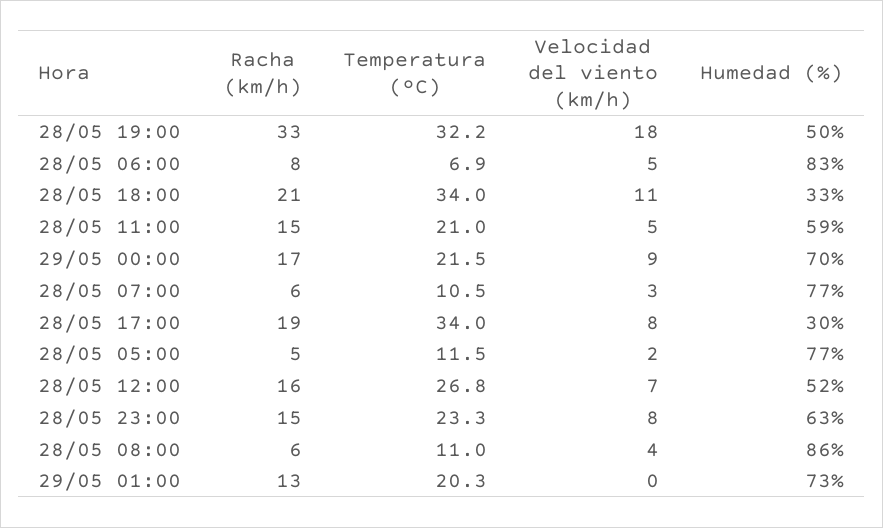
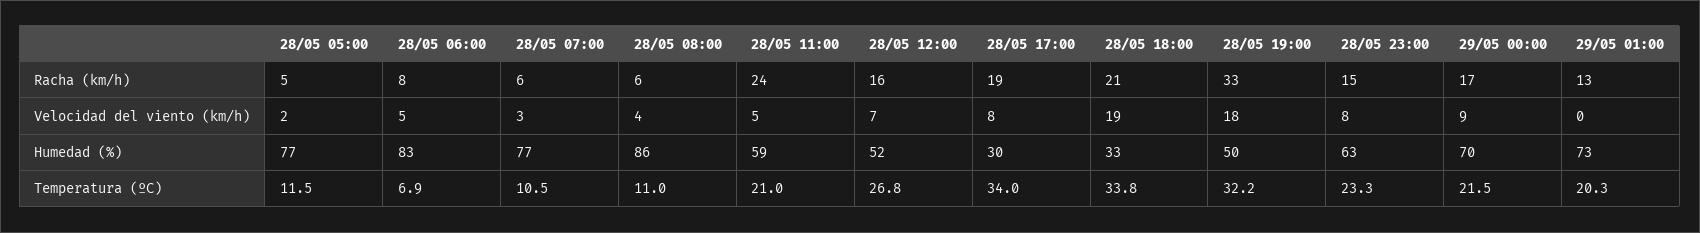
  {
    "Racha (km/h)": {
      "28/05 19:00": 33,
      "28/05 06:00": 8,
      "28/05 18:00": 21,
-     "28/05 11:00": 15,
+     "28/05 11:00": 24,
      "29/05 00:00": 17,
      "28/05 07:00": 6,
      "28/05 17:00": 19,
      "28/05 05:00": 5,
      "28/05 12:00": 16,
      "28/05 23:00": 15,
      "28/05 08:00": 6,
      "29/05 01:00": 13
    },
    "Temperatura (ºC)": {
      "28/05 19:00": 32.2,
      "28/05 06:00": 6.9,
-     "28/05 18:00": 34,
+     "28/05 18:00": 33.8,
      "28/05 11:00": 21,
      "29/05 00:00": 21.5,
      "28/05 07:00": 10.5,
      "28/05 17:00": 34,
      "28/05 05:00": 11.5,
      "28/05 12:00": 26.8,
      "28/05 23:00": 23.3,
      "28/05 08:00": 11,
      "29/05 01:00": 20.3
    },
    "Velocidad del viento (km/h)": {
      "28/05 19:00": 18,
      "28/05 06:00": 5,
-     "28/05 18:00": 11,
+     "28/05 18:00": 19,
      "28/05 11:00": 5,
      "29/05 00:00": 9,
      "28/05 07:00": 3,
      "28/05 17:00": 8,
      "28/05 05:00": 2,
      "28/05 12:00": 7,
      "28/05 23:00": 8,
      "28/05 08:00": 4,
      "29/05 01:00": 0
    },
    "Humedad (%)": {
      "28/05 19:00": 50,
      "28/05 06:00": 83,
      "28/05 18:00": 33,
      "28/05 11:00": 59,
      "29/05 00:00": 70,
      "28/05 07:00": 77,
      "28/05 17:00": 30,
      "28/05 05:00": 77,
      "28/05 12:00": 52,
      "28/05 23:00": 63,
      "28/05 08:00": 86,
      "29/05 01:00": 73
    }
  }

